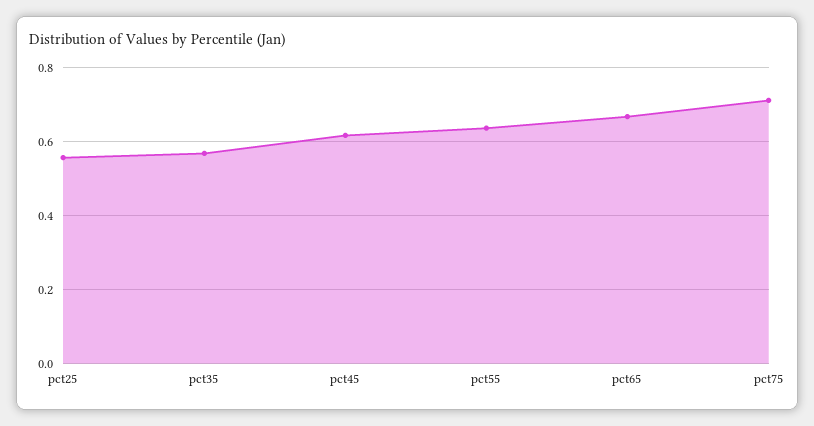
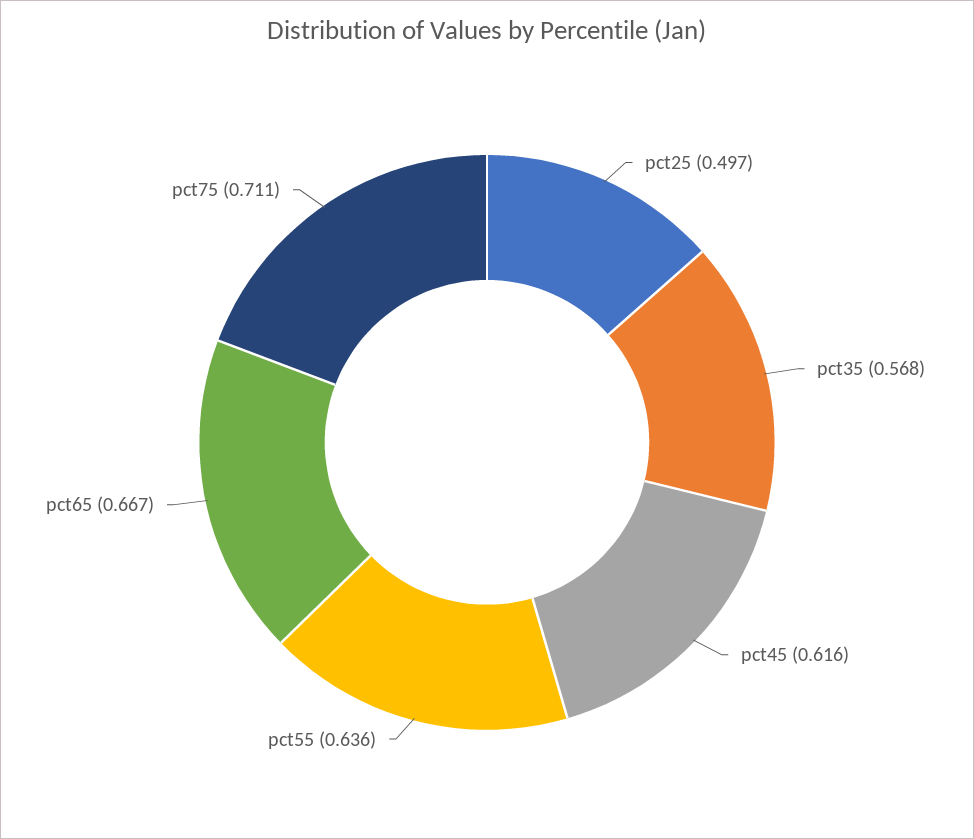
  {
-   "pct25": 0.56,
+   "pct25": 0.497,
    "pct35": 0.568,
    "pct45": 0.616,
    "pct55": 0.636,
    "pct65": 0.667,
    "pct75": 0.711
  }

